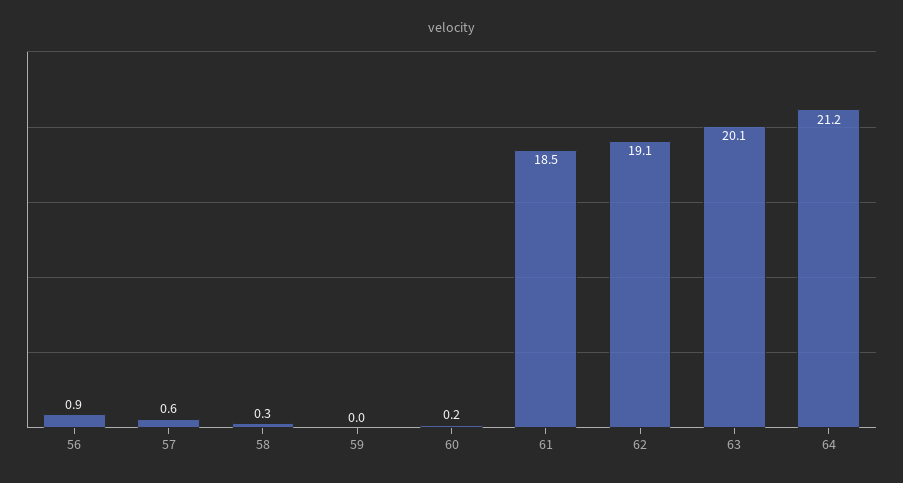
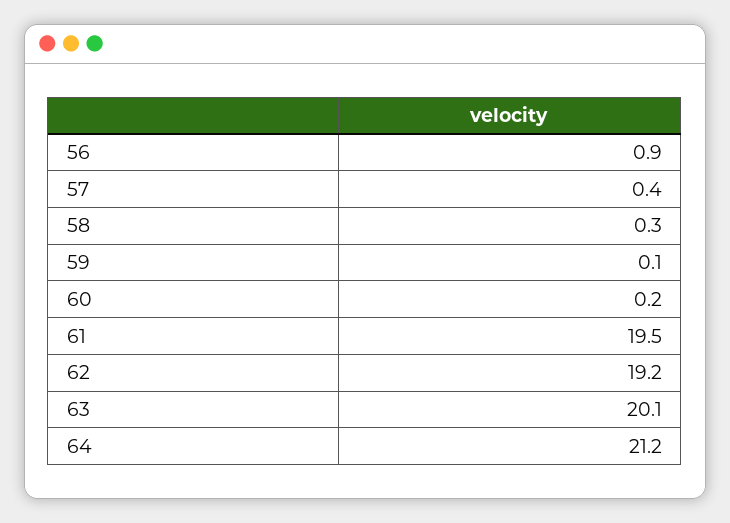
  {
    "56": 0.9,
-   "57": 0.6,
+   "57": 0.4,
    "58": 0.3,
-   "59": 0,
+   "59": 0.1,
    "60": 0.2,
-   "61": 18.5,
+   "61": 19.5,
-   "62": 19.1,
+   "62": 19.2,
    "63": 20.1,
    "64": 21.2
  }

